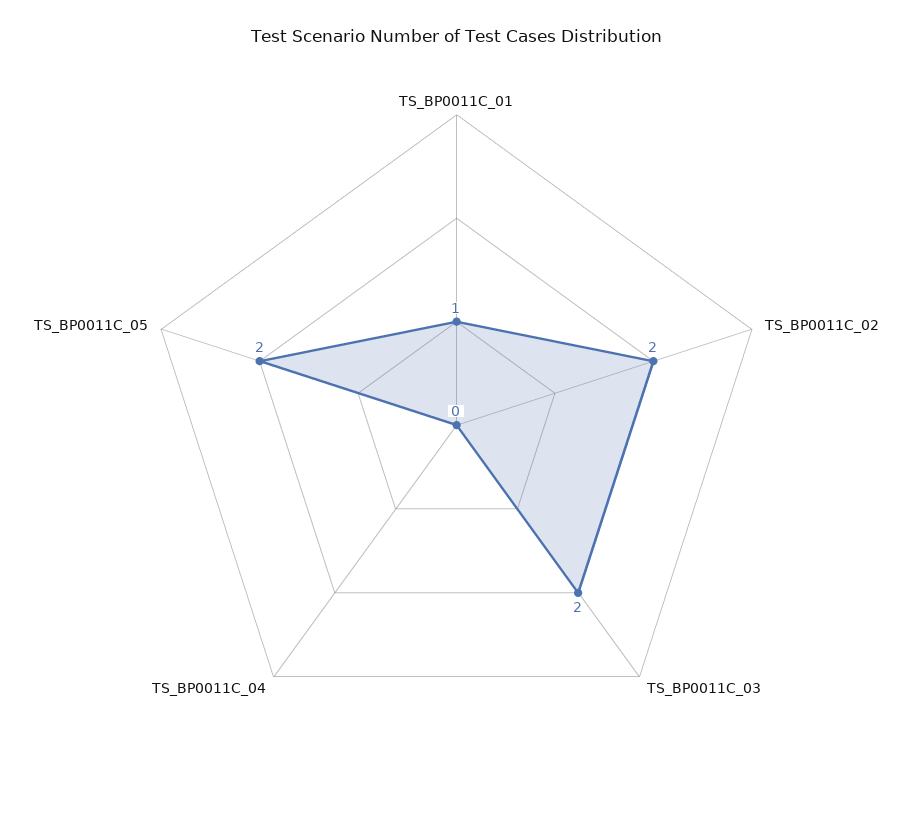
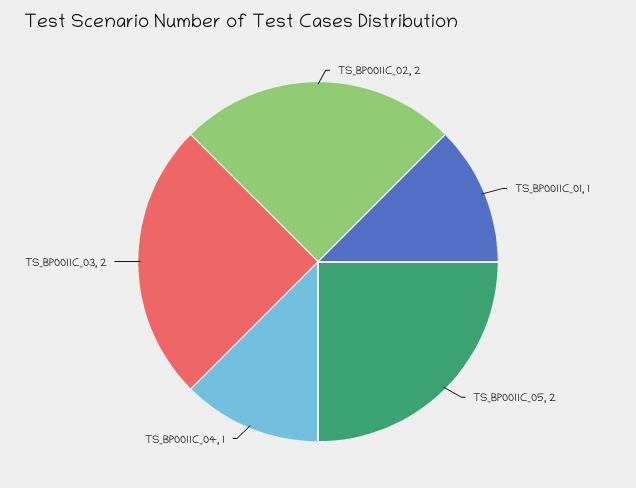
  {
    "TS_BP0011C_01": 1,
    "TS_BP0011C_02": 2,
    "TS_BP0011C_03": 2,
-   "TS_BP0011C_04": 0,
+   "TS_BP0011C_04": 1,
    "TS_BP0011C_05": 2
  }

